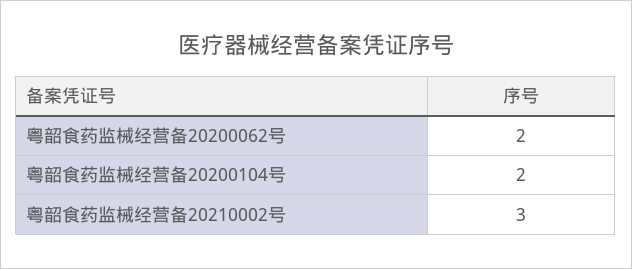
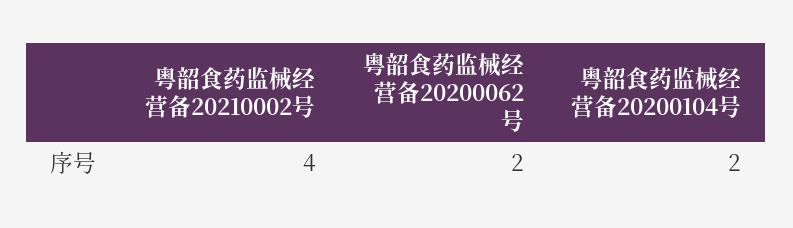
  {
    "粤韶食药监械经营备20200062号": 2,
    "粤韶食药监械经营备20200104号": 2,
-   "粤韶食药监械经营备20210002号": 3
+   "粤韶食药监械经营备20210002号": 4
  }

